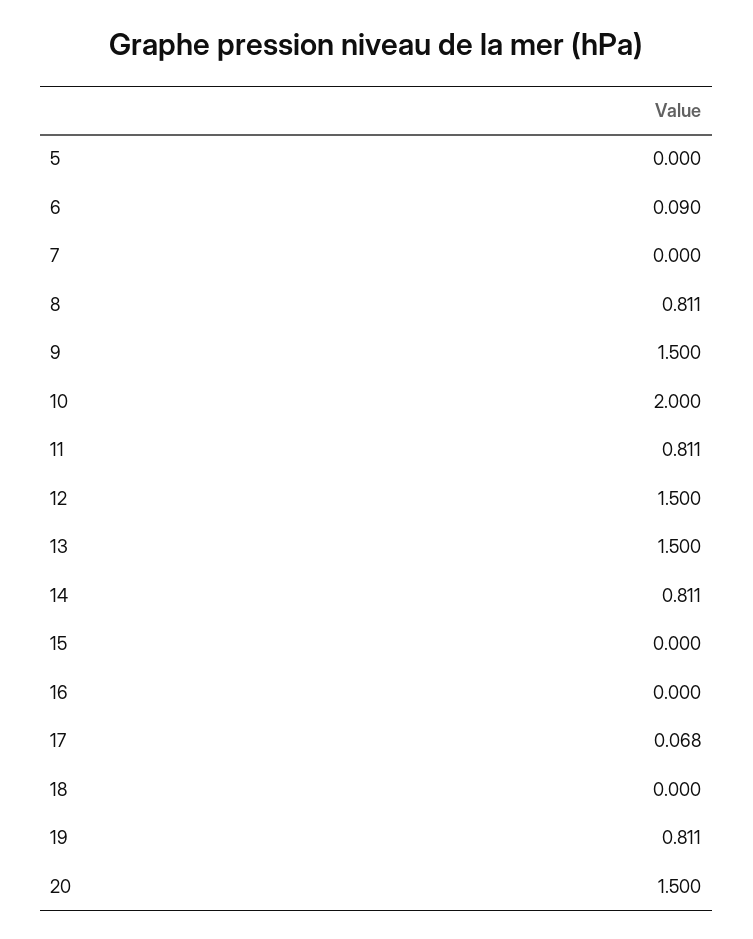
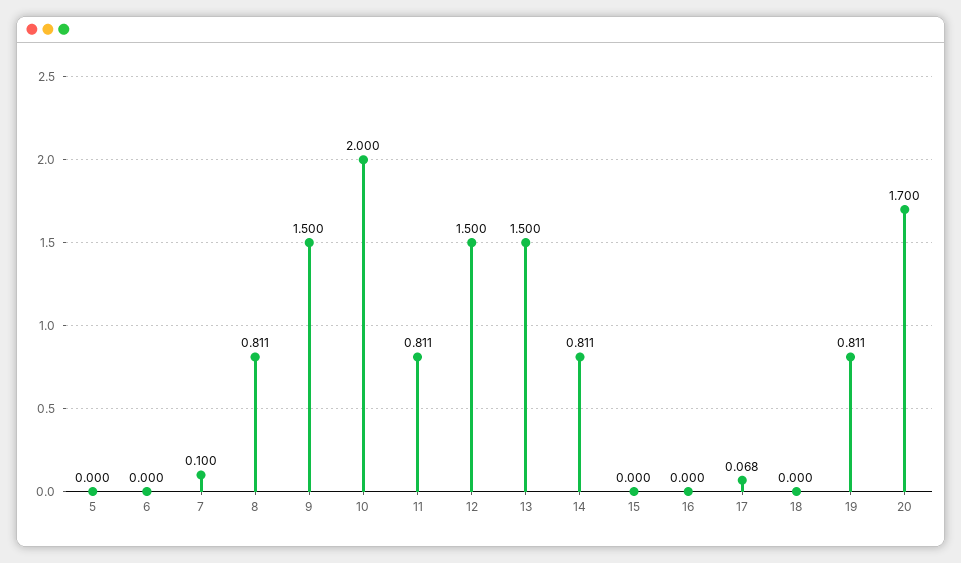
  {
    "5": 0,
-   "6": 0.09,
+   "6": 0,
-   "7": 0,
+   "7": 0.1,
    "8": 0.811,
    "9": 1.5,
    "10": 2,
    "11": 0.811,
    "12": 1.5,
    "13": 1.5,
    "14": 0.811,
    "15": 0,
    "16": 0,
    "17": 0.068,
    "18": 0,
    "19": 0.811,
-   "20": 1.5
+   "20": 1.7
  }

